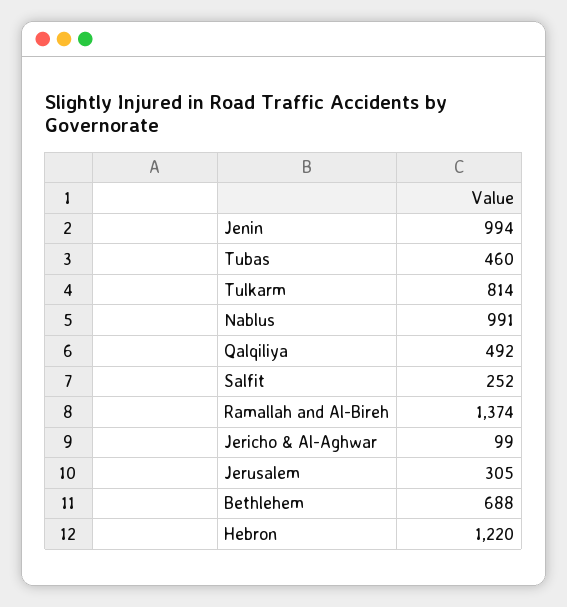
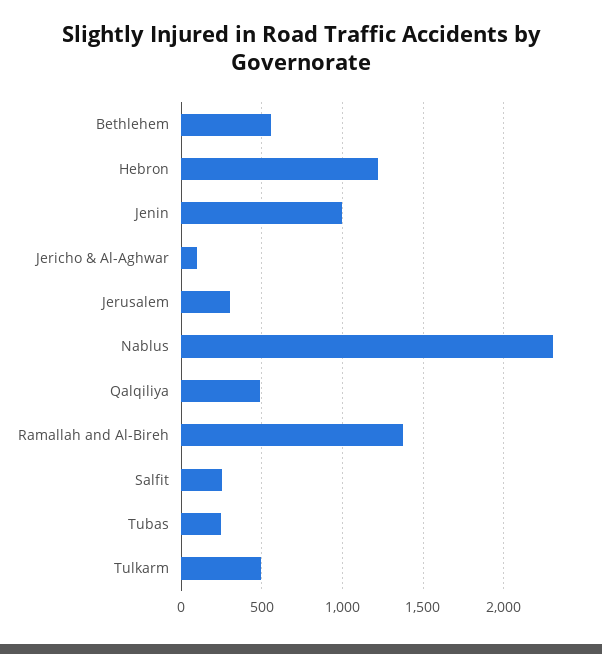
  {
    "Jenin": 994,
-   "Tubas": 460,
+   "Tubas": 250,
-   "Tulkarm": 814,
+   "Tulkarm": 500,
-   "Nablus": 991,
+   "Nablus": 2300,
    "Qalqiliya": 492,
    "Salfit": 252,
    "Ramallah and Al-Bireh": 1374,
    "Jericho & Al-Aghwar": 99,
    "Jerusalem": 305,
-   "Bethlehem": 688,
+   "Bethlehem": 550,
    "Hebron": 1220
  }

